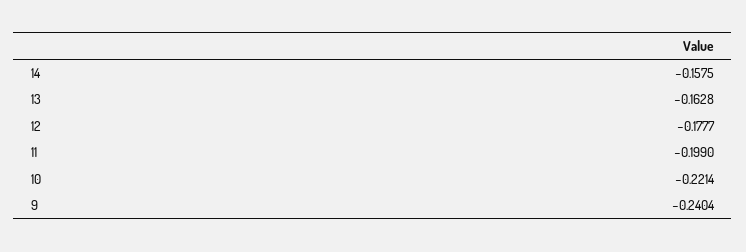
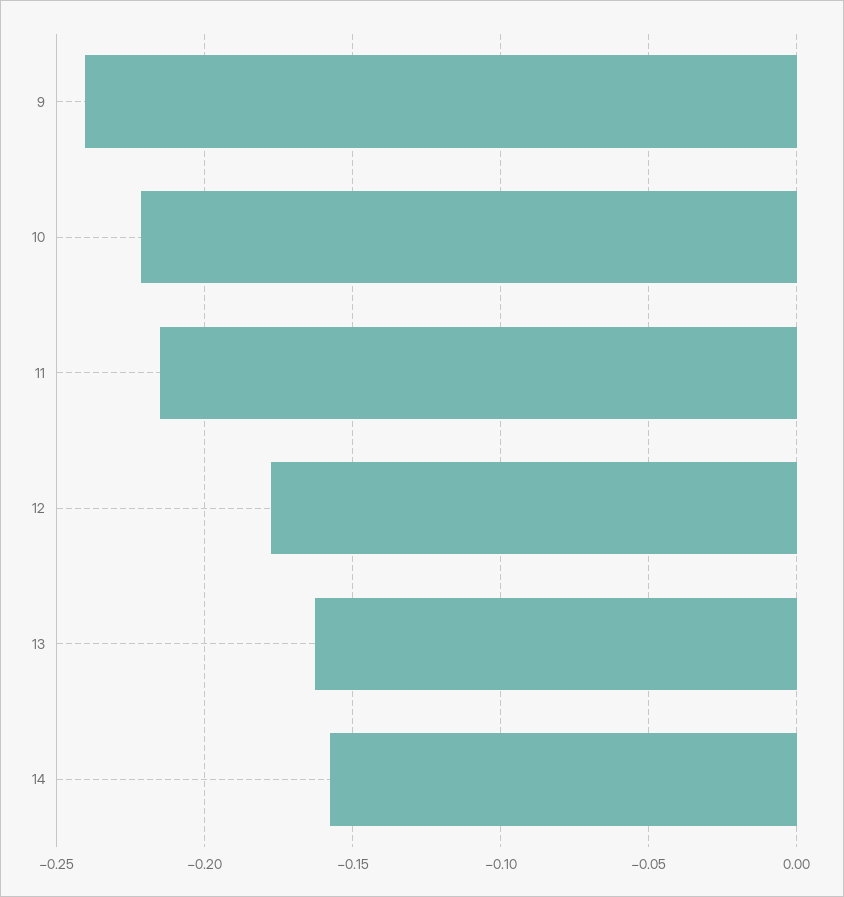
  {
    "14": -0.1575,
    "13": -0.1628,
    "12": -0.1777,
-   "11": -0.199,
+   "11": -0.215,
    "10": -0.2214,
    "9": -0.2404
  }

